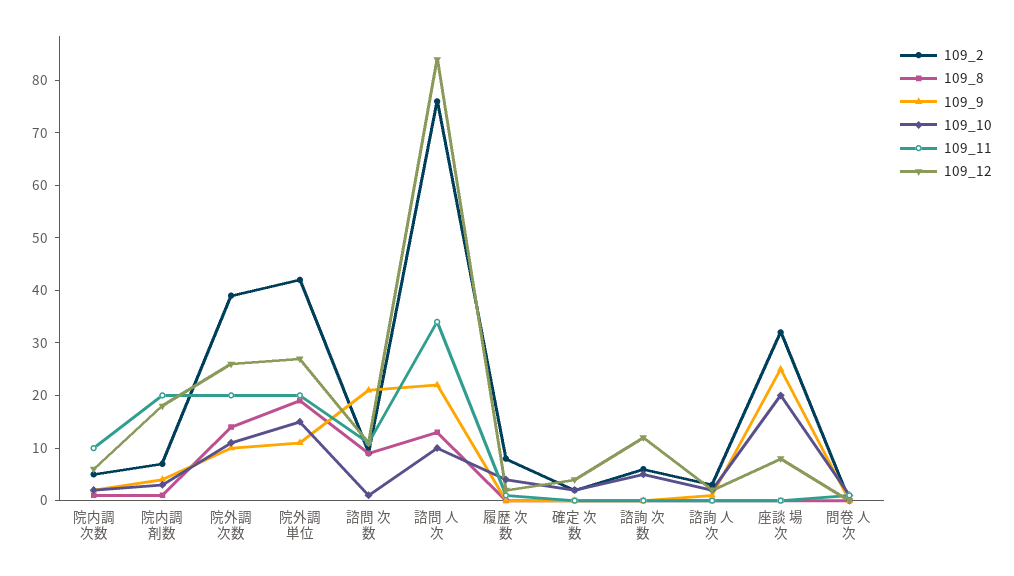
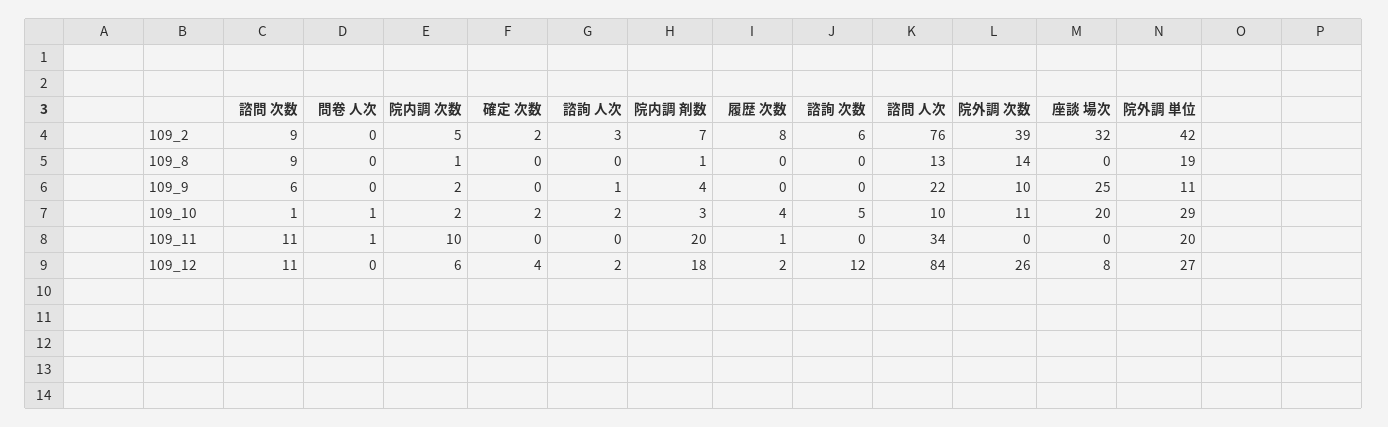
  {
    "109_2": {
      "院内調 次数": 5,
      "院内調 剤数": 7,
      "院外調 次数": 39,
      "院外調 単位": 42,
      "諮問 次数": 9,
      "諮問 人次": 76,
      "履歴 次数": 8,
      "確定 次数": 2,
      "諮詢 次数": 6,
      "諮詢 人次": 3,
      "座談 場次": 32,
      "問卷 人次": 0
    },
    "109_8": {
      "院内調 次数": 1,
      "院内調 剤数": 1,
      "院外調 次数": 14,
      "院外調 単位": 19,
      "諮問 次数": 9,
      "諮問 人次": 13,
      "履歴 次数": 0,
      "確定 次数": 0,
      "諮詢 次数": 0,
      "諮詢 人次": 0,
      "座談 場次": 0,
      "問卷 人次": 0
    },
    "109_9": {
      "院内調 次数": 2,
      "院内調 剤数": 4,
      "院外調 次数": 10,
      "院外調 単位": 11,
-     "諮問 次数": 20,
+     "諮問 次数": 6,
      "諮問 人次": 22,
      "履歴 次数": 0,
      "確定 次数": 0,
      "諮詢 次数": 0,
      "諮詢 人次": 1,
      "座談 場次": 25,
      "問卷 人次": 0
    },
    "109_10": {
      "院内調 次数": 2,
      "院内調 剤数": 3,
      "院外調 次数": 11,
-     "院外調 単位": 15,
+     "院外調 単位": 29,
      "諮問 次数": 1,
      "諮問 人次": 10,
      "履歴 次数": 4,
      "確定 次数": 2,
      "諮詢 次数": 5,
      "諮詢 人次": 2,
      "座談 場次": 20,
      "問卷 人次": 1
    },
    "109_11": {
      "院内調 次数": 10,
      "院内調 剤数": 20,
-     "院外調 次数": 20,
+     "院外調 次数": 0,
      "院外調 単位": 20,
      "諮問 次数": 11,
      "諮問 人次": 34,
      "履歴 次数": 1,
      "確定 次数": 0,
      "諮詢 次数": 0,
      "諮詢 人次": 0,
      "座談 場次": 0,
      "問卷 人次": 1
    },
    "109_12": {
      "院内調 次数": 6,
      "院内調 剤数": 18,
      "院外調 次数": 26,
      "院外調 単位": 27,
      "諮問 次数": 11,
      "諮問 人次": 84,
      "履歴 次数": 2,
      "確定 次数": 4,
      "諮詢 次数": 12,
      "諮詢 人次": 2,
      "座談 場次": 8,
      "問卷 人次": 0
    }
  }

